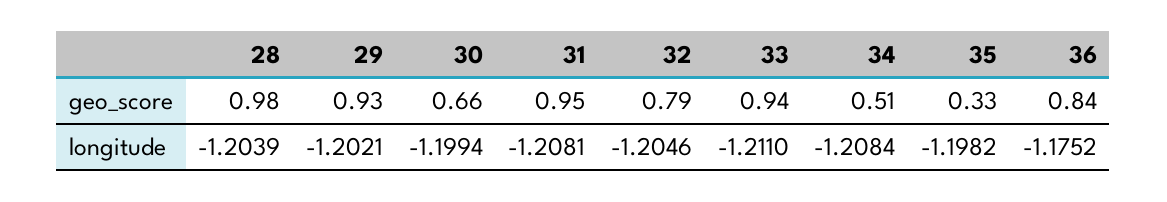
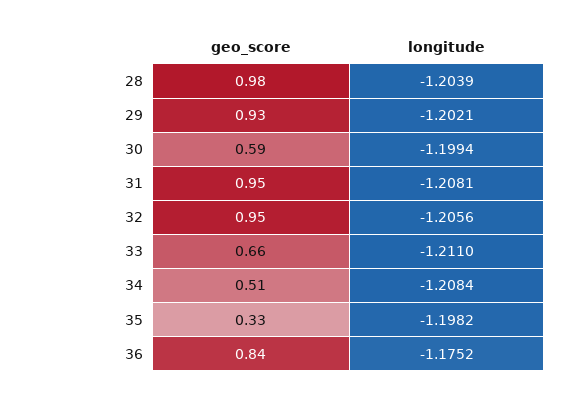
  {
    "28": {
      "geo_score": 0.98,
      "longitude": -1.2039
    },
    "29": {
      "geo_score": 0.93,
      "longitude": -1.2021
    },
    "30": {
-     "geo_score": 0.66,
+     "geo_score": 0.59,
      "longitude": -1.1994
    },
    "31": {
      "geo_score": 0.95,
      "longitude": -1.2081
    },
    "32": {
-     "geo_score": 0.79,
+     "geo_score": 0.95,
-     "longitude": -1.2046
+     "longitude": -1.2056
    },
    "33": {
-     "geo_score": 0.94,
+     "geo_score": 0.66,
      "longitude": -1.211
    },
    "34": {
      "geo_score": 0.51,
      "longitude": -1.2084
    },
    "35": {
      "geo_score": 0.33,
      "longitude": -1.1982
    },
    "36": {
      "geo_score": 0.84,
      "longitude": -1.1752
    }
  }

